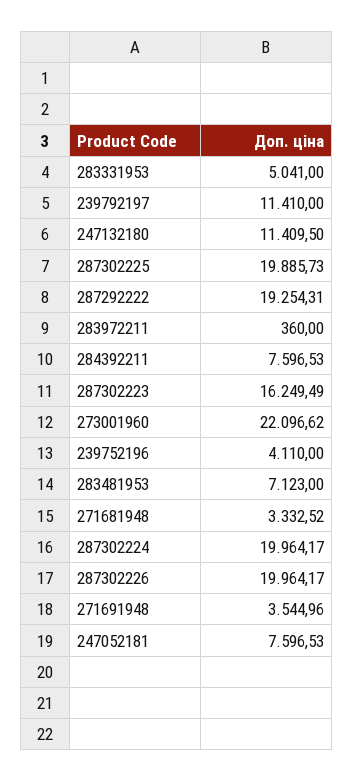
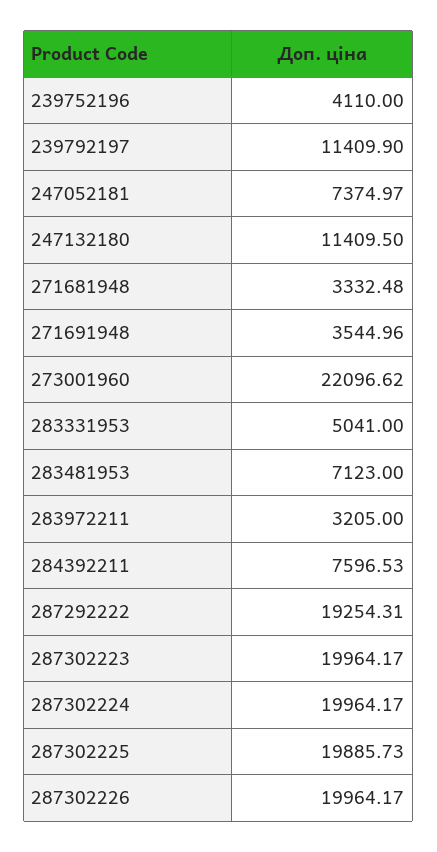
  {
    "283331953": 5041,
-   "239792197": 11410,
+   "239792197": 11409.9,
    "247132180": 11409.5,
    "287302225": 19885.73,
    "287292222": 19254.31,
-   "283972211": 360,
+   "283972211": 3205,
    "284392211": 7596.53,
-   "287302223": 16249.49,
+   "287302223": 19964.17,
    "273001960": 22096.62,
    "239752196": 4110,
    "283481953": 7123,
-   "271681948": 3332.52,
+   "271681948": 3332.48,
    "287302224": 19964.17,
    "287302226": 19964.17,
    "271691948": 3544.96,
-   "247052181": 7596.53
+   "247052181": 7374.97
  }

